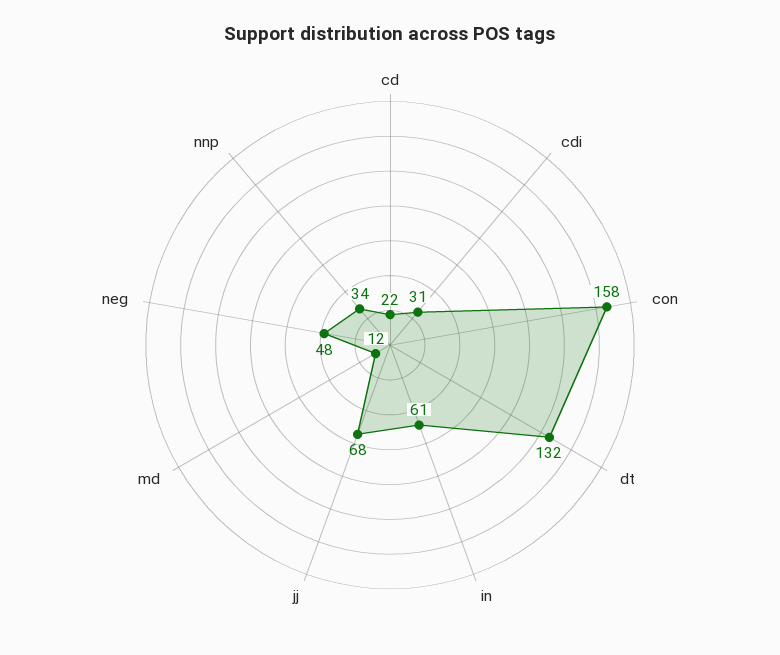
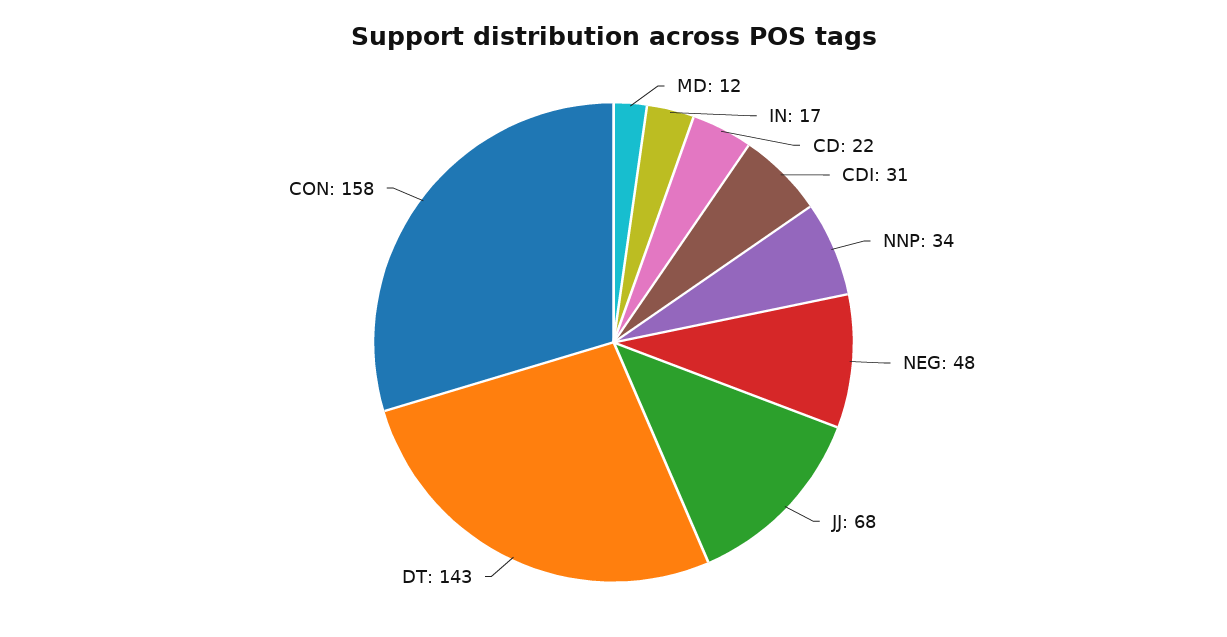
  {
    "cd": 22,
    "cdi": 31,
    "con": 158,
-   "dt": 132,
+   "dt": 143,
-   "in": 61,
+   "in": 17,
    "jj": 68,
    "md": 12,
    "neg": 48,
    "nnp": 34
  }

